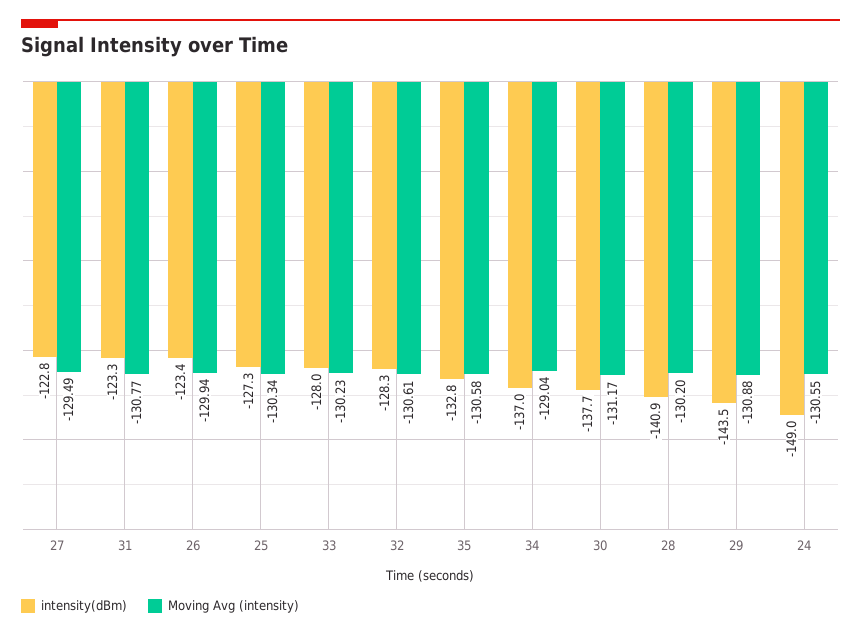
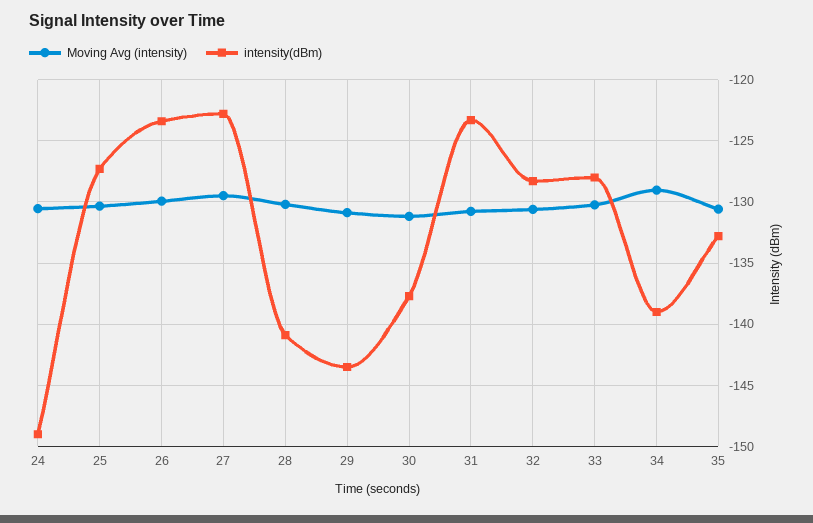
  {
    "intensity(dBm)": {
      "27": -122.8,
      "31": -123.3,
      "26": -123.4,
      "25": -127.3,
      "33": -128,
      "32": -128.3,
      "35": -132.8,
-     "34": -137,
+     "34": -139,
      "30": -137.7,
      "28": -140.9,
      "29": -143.5,
      "24": -149
    },
    "Moving Avg (intensity)": {
      "27": -129.49,
      "31": -130.77,
      "26": -129.94,
      "25": -130.34,
      "33": -130.23,
      "32": -130.61,
      "35": -130.58,
      "34": -129.04,
      "30": -131.17,
      "28": -130.2,
      "29": -130.88,
      "24": -130.55
    }
  }

